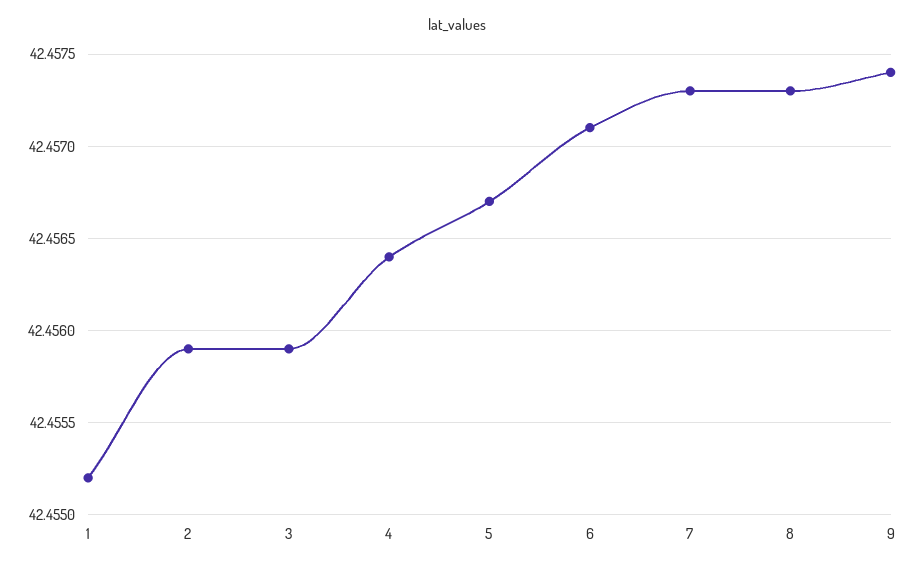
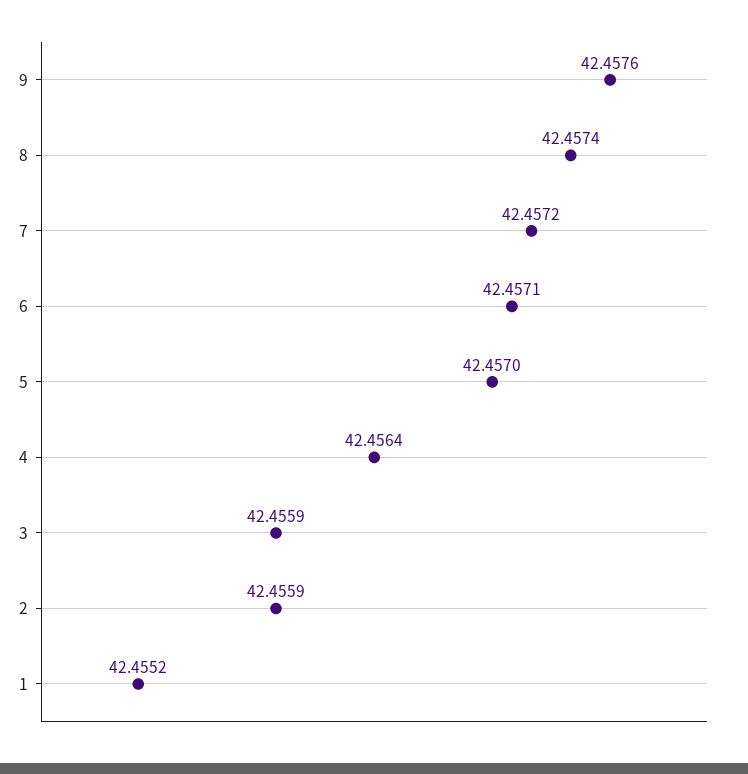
  {
    "1": 42.4552,
    "2": 42.4559,
    "3": 42.4559,
    "4": 42.4564,
-   "5": 42.4567,
+   "5": 42.457,
    "6": 42.4571,
-   "7": 42.4573,
+   "7": 42.4572,
-   "8": 42.4573,
+   "8": 42.4574,
-   "9": 42.4574
+   "9": 42.4576
  }

